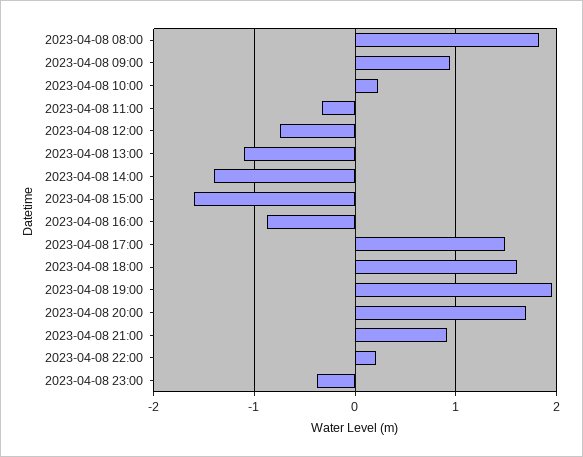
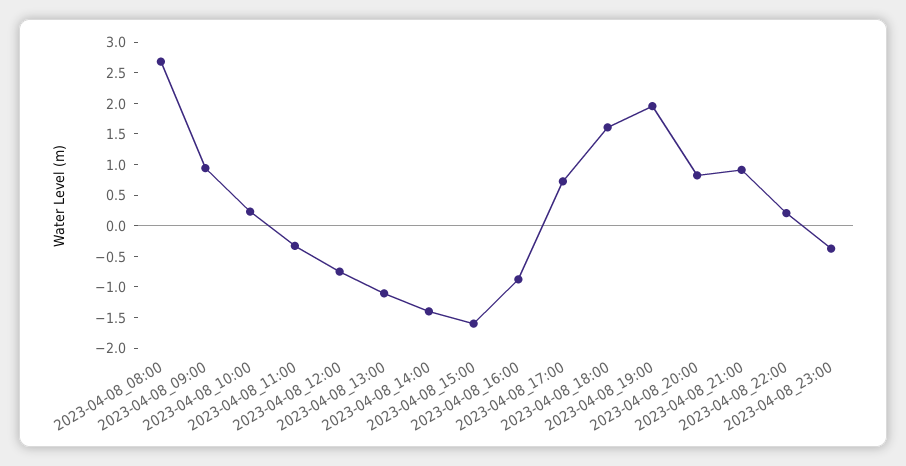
  {
-   "2023-04-08 08:00": 1.8,
+   "2023-04-08 08:00": 2.75,
    "2023-04-08 09:00": 0.9,
    "2023-04-08 10:00": 0.2,
    "2023-04-08 11:00": -0.3,
    "2023-04-08 12:00": -0.7,
    "2023-04-08 13:00": -1.1,
    "2023-04-08 14:00": -1.4,
    "2023-04-08 15:00": -1.6,
    "2023-04-08 16:00": -0.9,
-   "2023-04-08 17:00": 1.5,
+   "2023-04-08 17:00": 0.75,
    "2023-04-08 18:00": 1.6,
    "2023-04-08 19:00": 2,
-   "2023-04-08 20:00": 1.7,
+   "2023-04-08 20:00": 0.75,
    "2023-04-08 21:00": 0.9,
    "2023-04-08 22:00": 0.2,
    "2023-04-08 23:00": -0.4
  }

